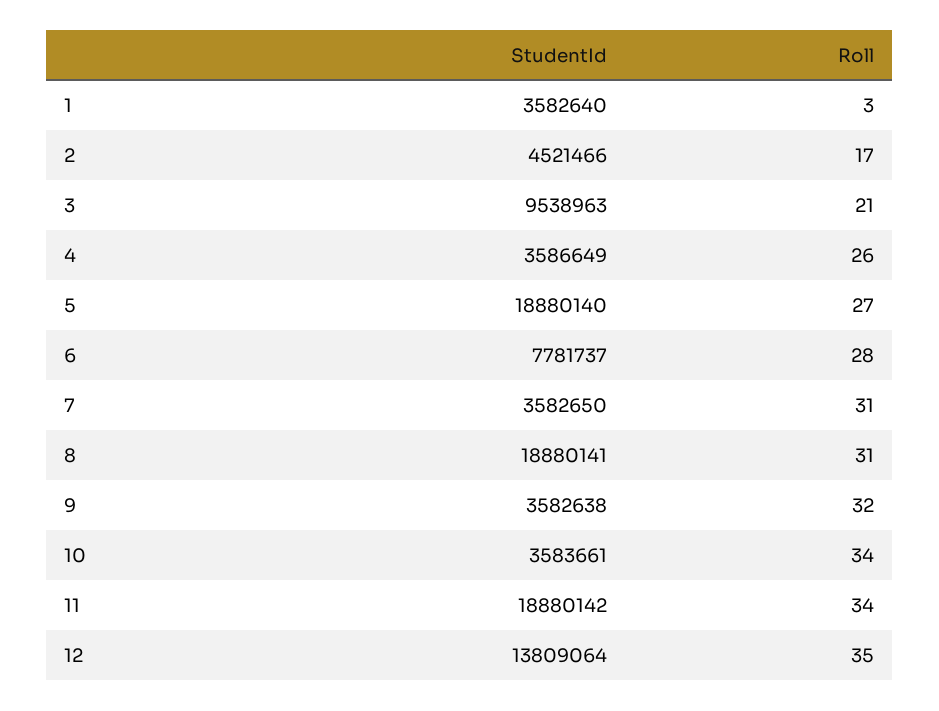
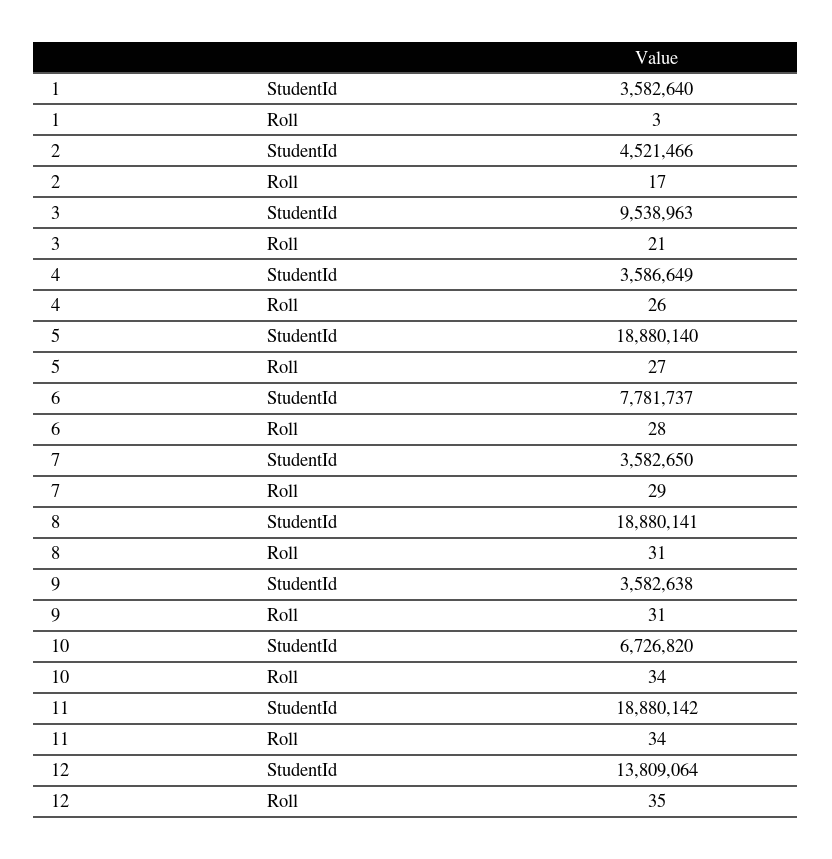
  {
    "StudentId": {
      "1": 3582640,
      "2": 4521466,
      "3": 9538963,
      "4": 3586649,
      "5": 18880140,
      "6": 7781737,
      "7": 3582650,
      "8": 18880141,
      "9": 3582638,
-     "10": 3583661,
+     "10": 6726820,
      "11": 18880142,
      "12": 13809064
    },
    "Roll": {
      "1": 3,
      "2": 17,
      "3": 21,
      "4": 26,
      "5": 27,
      "6": 28,
-     "7": 31,
+     "7": 29,
      "8": 31,
-     "9": 32,
+     "9": 31,
      "10": 34,
      "11": 34,
      "12": 35
    }
  }

